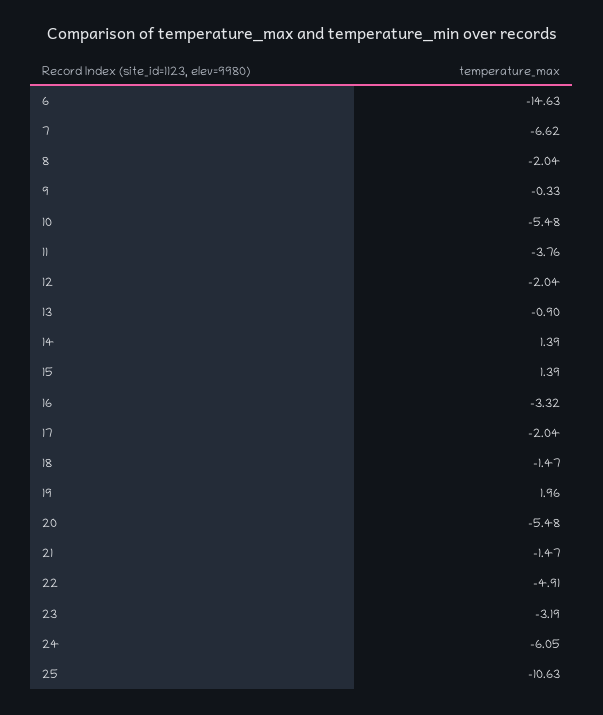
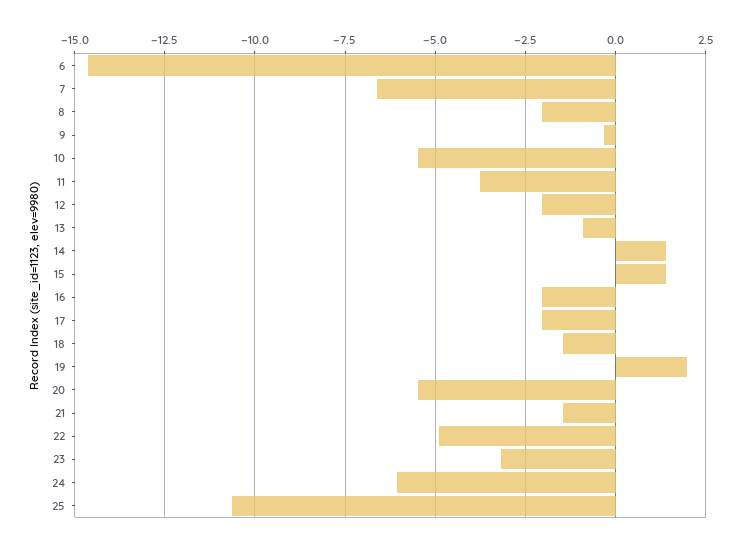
  {
    "6": -14.63,
    "7": -6.62,
    "8": -2.04,
    "9": -0.33,
    "10": -5.48,
    "11": -3.76,
    "12": -2.04,
    "13": -0.9,
    "14": 1.39,
    "15": 1.39,
-   "16": -3.32,
+   "16": -2,
    "17": -2.04,
    "18": -1.47,
    "19": 1.96,
    "20": -5.48,
    "21": -1.47,
    "22": -4.91,
    "23": -3.19,
    "24": -6.05,
    "25": -10.63
  }

